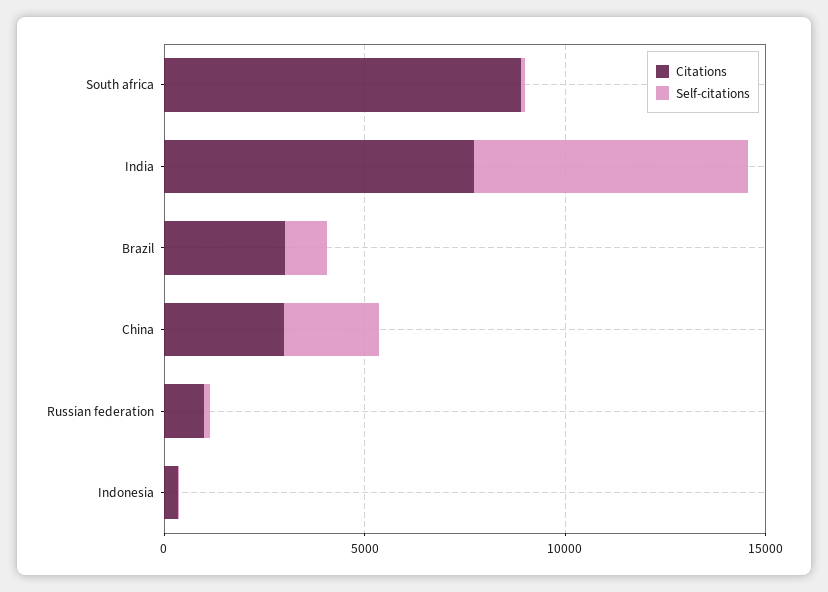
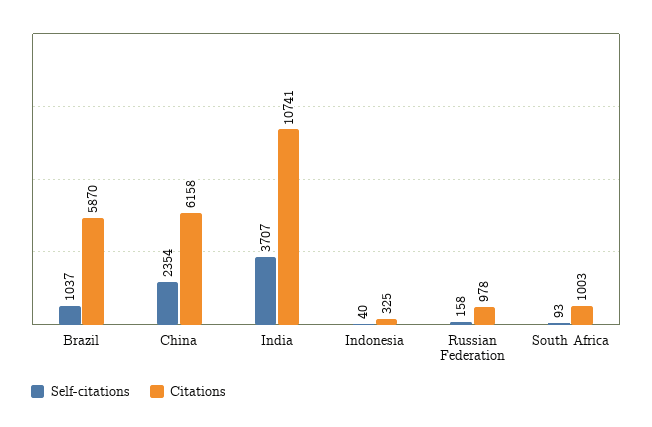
  {
    "Citations": {
-     "South africa": 9000,
+     "South africa": 1003,
-     "India": 8000,
+     "India": 10741,
-     "Brazil": 3000,
+     "Brazil": 5870,
-     "China": 3000,
+     "China": 6158,
      "Russian federation": 978,
      "Indonesia": 325
    },
    "Self-citations": {
      "South africa": 93,
-     "India": 7000,
+     "India": 3707,
      "Brazil": 1037,
      "China": 2354,
      "Russian federation": 158,
      "Indonesia": 40
    }
  }

